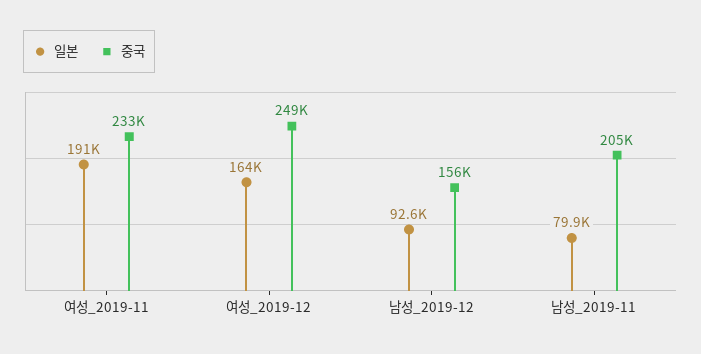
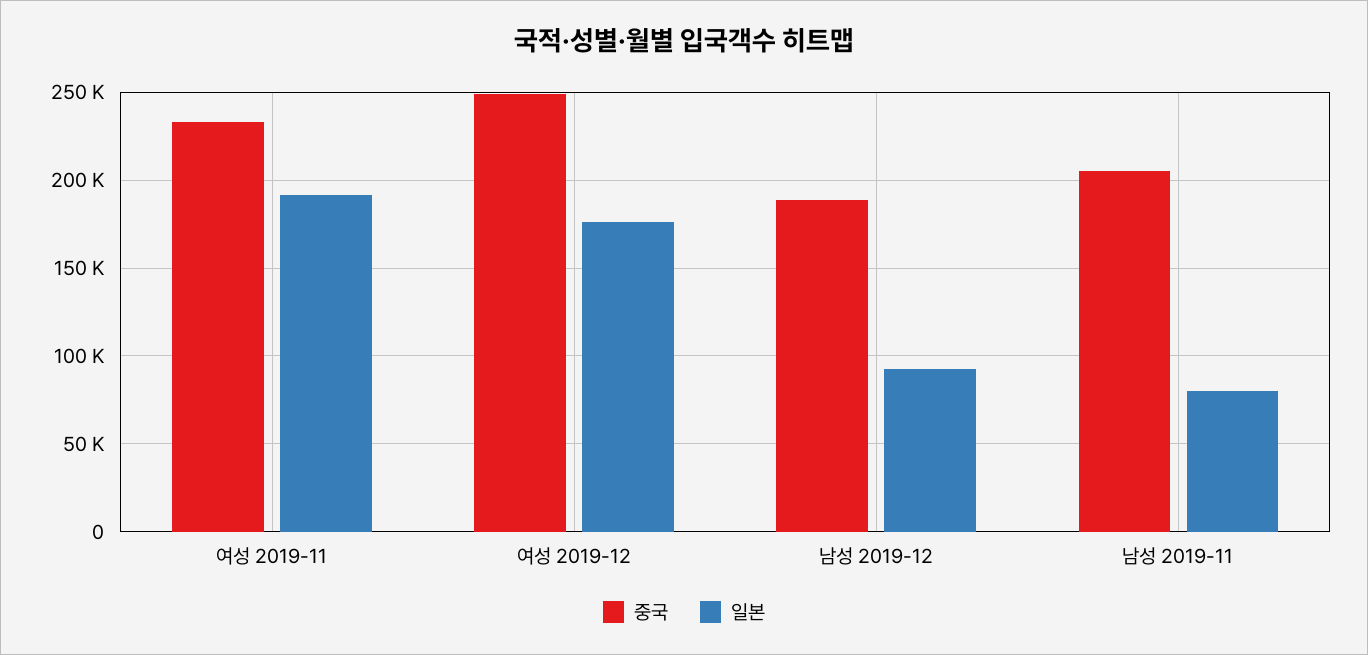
  {
    "일본": {
      "여성_2019-11": 191000,
-     "여성_2019-12": 164000,
+     "여성_2019-12": 175000,
      "남성_2019-12": 92600,
      "남성_2019-11": 79900
    },
    "중국": {
      "여성_2019-11": 233000,
      "여성_2019-12": 249000,
-     "남성_2019-12": 156000,
+     "남성_2019-12": 190000,
      "남성_2019-11": 205000
    }
  }

